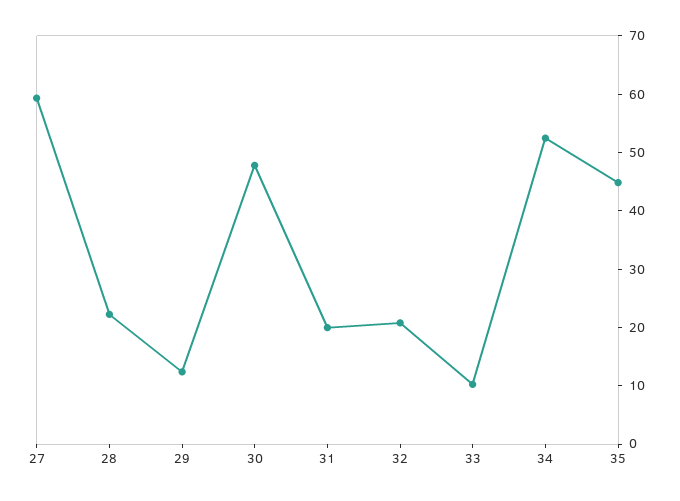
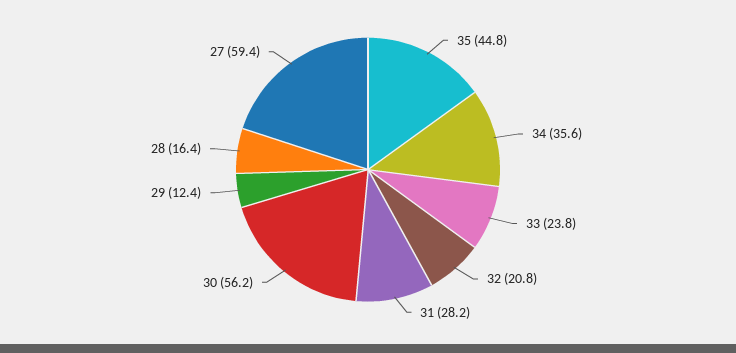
  {
    "27": 59.4,
-   "28": 22,
+   "28": 16.4,
    "29": 12.4,
-   "30": 48,
+   "30": 56.2,
-   "31": 20,
+   "31": 28.2,
    "32": 20.8,
-   "33": 10,
+   "33": 23.8,
-   "34": 52,
+   "34": 35.6,
    "35": 44.8
  }

